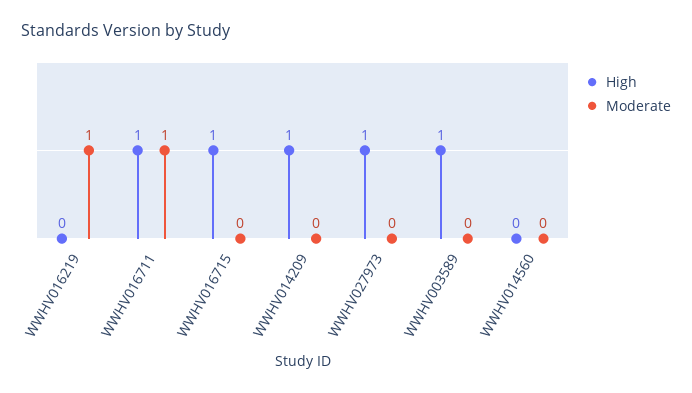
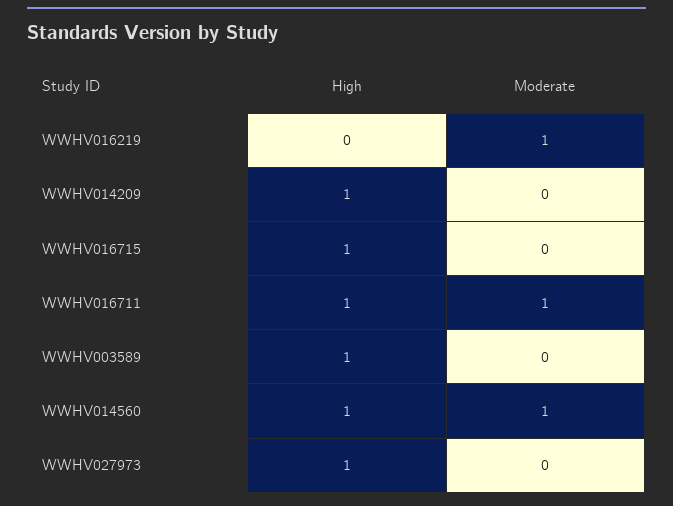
  {
    "High": {
      "WWHV016219": 0,
      "WWHV016711": 1,
      "WWHV016715": 1,
      "WWHV014209": 1,
      "WWHV027973": 1,
      "WWHV003589": 1,
-     "WWHV014560": 0
+     "WWHV014560": 1
    },
    "Moderate": {
      "WWHV016219": 1,
      "WWHV016711": 1,
      "WWHV016715": 0,
      "WWHV014209": 0,
      "WWHV027973": 0,
      "WWHV003589": 0,
-     "WWHV014560": 0
+     "WWHV014560": 1
    }
  }

